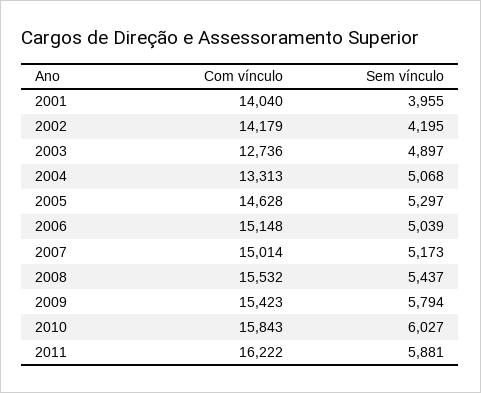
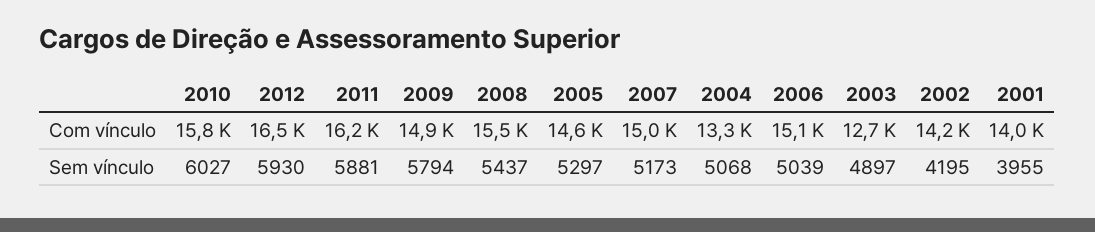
  {
    "Com vínculo": {
      "2001": 14040,
      "2002": 14179,
      "2003": 12736,
      "2004": 13313,
      "2005": 14628,
      "2006": 15148,
      "2007": 15014,
      "2008": 15532,
-     "2009": 15423,
+     "2009": 14900,
      "2010": 15843,
-     "2011": 16222
+     "2011": 16222,
+     "2012": 16500
    },
    "Sem vínculo": {
      "2001": 3955,
      "2002": 4195,
      "2003": 4897,
      "2004": 5068,
      "2005": 5297,
      "2006": 5039,
      "2007": 5173,
      "2008": 5437,
      "2009": 5794,
      "2010": 6027,
-     "2011": 5881
+     "2011": 5881,
+     "2012": 5930
    }
  }

